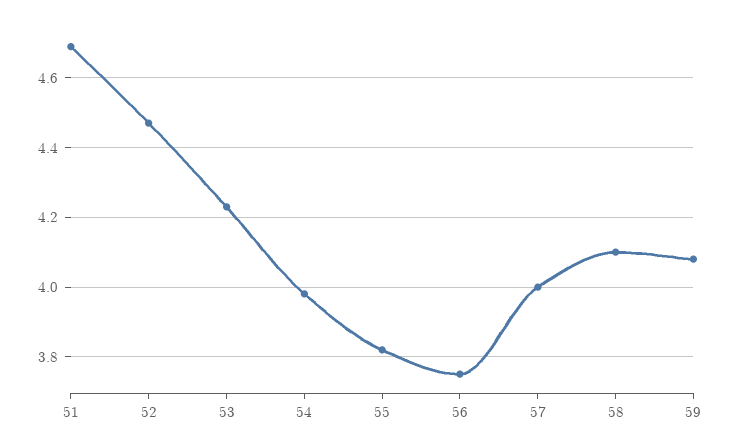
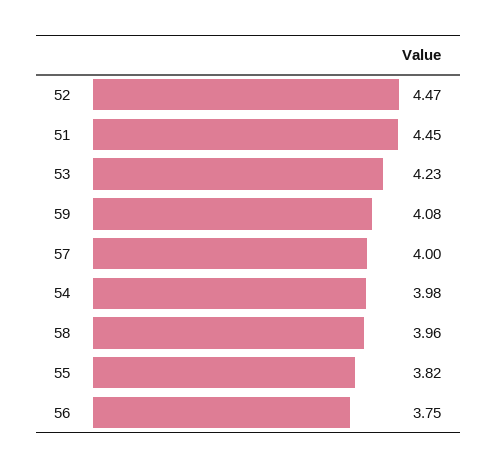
  {
-   "51": 4.7,
+   "51": 4.45,
    "52": 4.47,
    "53": 4.23,
    "54": 3.98,
    "55": 3.82,
    "56": 3.75,
    "57": 4,
-   "58": 4.1,
+   "58": 3.96,
    "59": 4.08
  }

